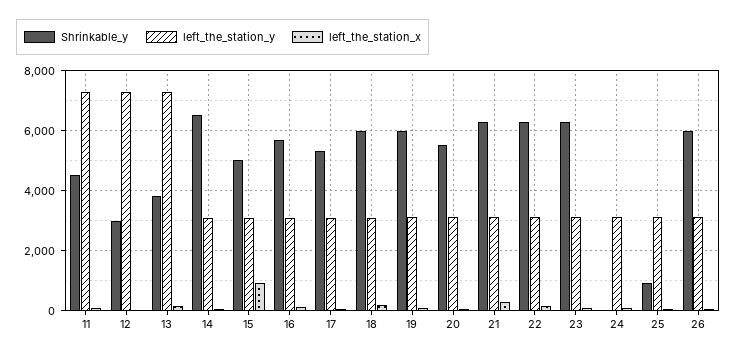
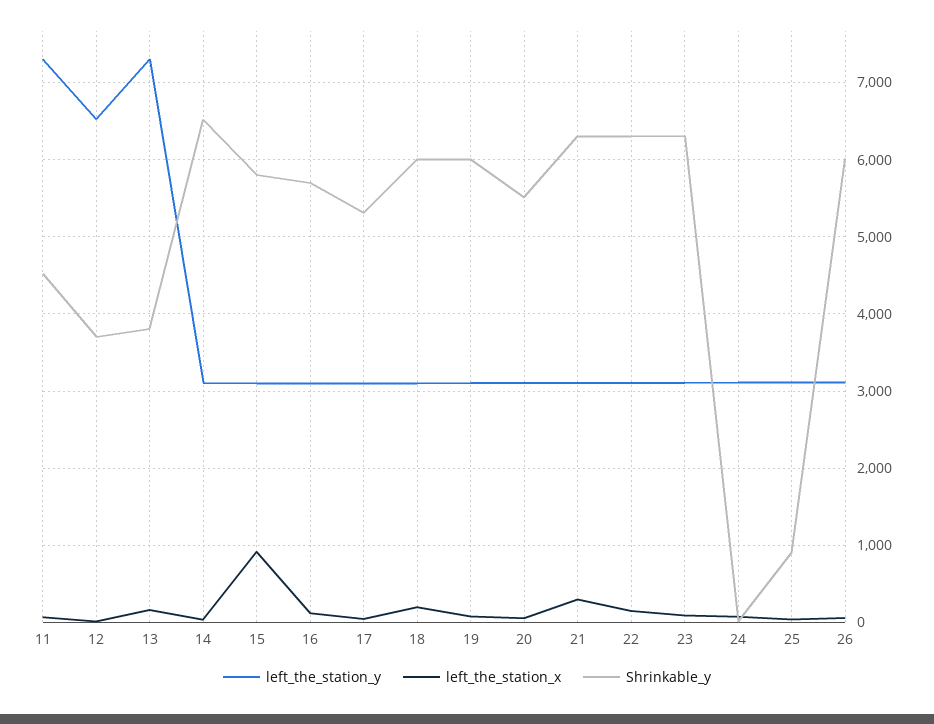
  {
    "Shrinkable_y": {
      "11": 4500,
-     "12": 3000,
+     "12": 3700,
      "13": 3800,
      "14": 6500,
-     "15": 5000,
+     "15": 5800,
      "16": 5700,
      "17": 5300,
      "18": 6000,
      "19": 6000,
      "20": 5500,
      "21": 6300,
      "22": 6300,
      "23": 6300,
      "24": 0,
      "25": 900,
      "26": 6000
    },
    "left_the_station_y": {
      "11": 7300,
-     "12": 7250,
+     "12": 6500,
      "13": 7300,
      "14": 3100,
      "15": 3100,
      "16": 3100,
      "17": 3100,
      "18": 3100,
      "19": 3100,
      "20": 3100,
      "21": 3100,
      "22": 3100,
      "23": 3100,
      "24": 3100,
      "25": 3100,
      "26": 3100
    },
    "left_the_station_x": {
      "11": 100,
      "12": 0,
      "13": 200,
      "14": 0,
      "15": 900,
      "16": 100,
      "17": 0,
      "18": 200,
      "19": 100,
      "20": 100,
      "21": 300,
      "22": 200,
      "23": 100,
      "24": 100,
      "25": 0,
      "26": 100
    }
  }

